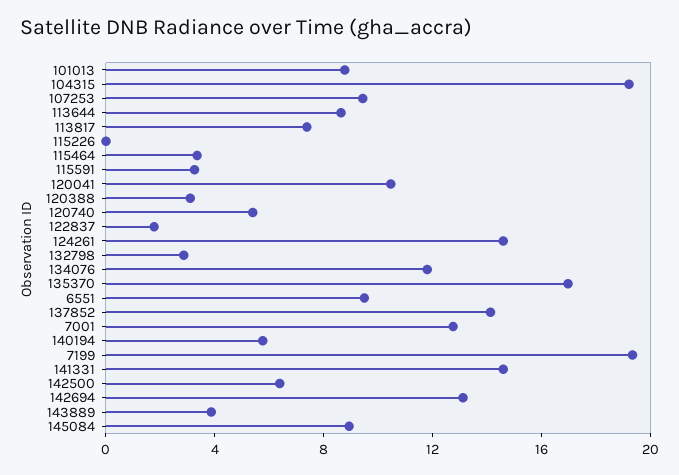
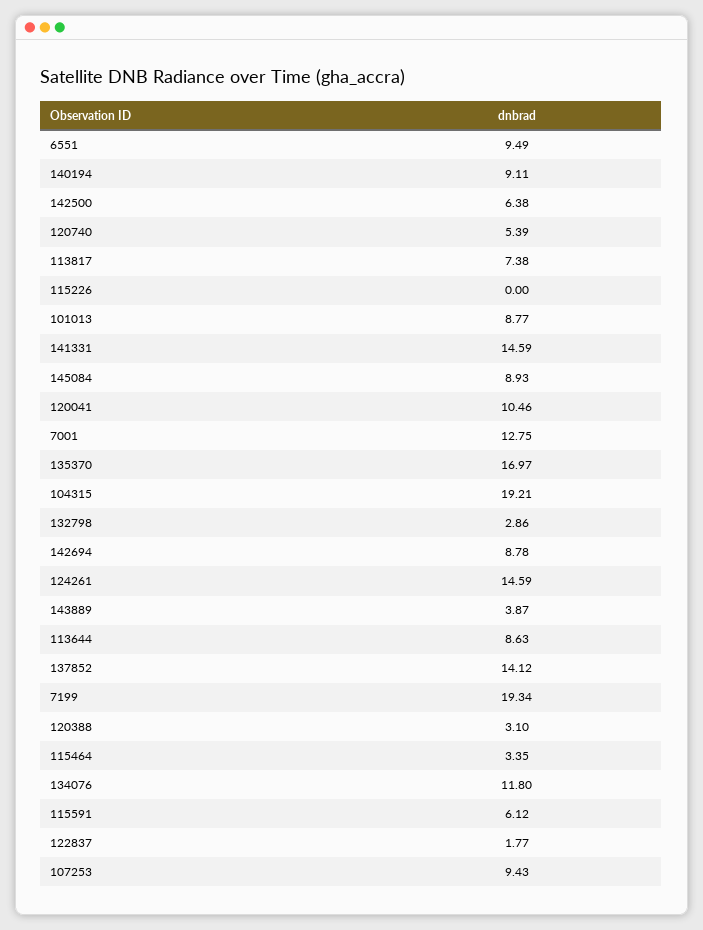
  {
    "101013": 8.77,
    "104315": 19.21,
    "107253": 9.43,
    "113644": 8.63,
    "113817": 7.38,
    "115226": 0,
    "115464": 3.35,
-   "115591": 3,
+   "115591": 6.12,
    "120041": 10.46,
    "120388": 3.1,
    "120740": 5.39,
    "122837": 1.77,
    "124261": 14.59,
    "132798": 2.86,
    "134076": 11.8,
    "135370": 16.97,
    "6551": 9.49,
    "137852": 14.12,
    "7001": 12.75,
-   "140194": 6,
+   "140194": 9.11,
    "7199": 19.34,
    "141331": 14.59,
    "142500": 6.38,
-   "142694": 13,
+   "142694": 8.78,
    "143889": 3.87,
    "145084": 8.93
  }

